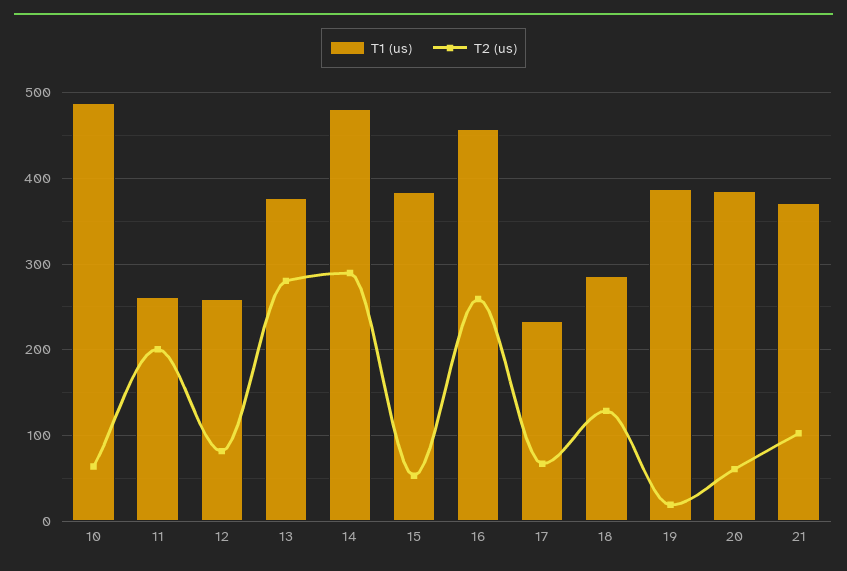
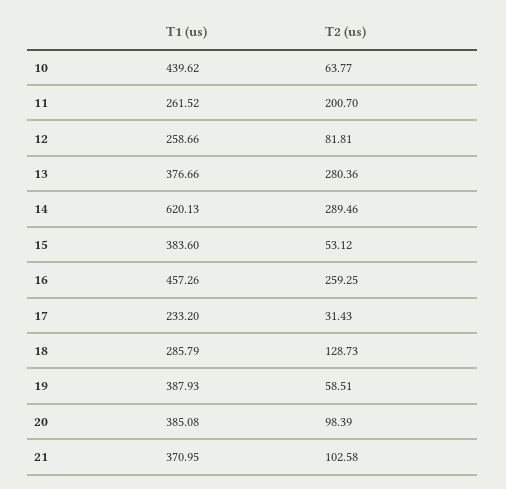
  {
    "T1 (us)": {
-     "10": 490,
+     "10": 439.62,
      "11": 261.52,
      "12": 258.66,
      "13": 376.66,
-     "14": 480,
+     "14": 620.13,
      "15": 383.6,
      "16": 457.26,
      "17": 233.2,
      "18": 285.79,
      "19": 387.93,
      "20": 385.08,
      "21": 370.95
    },
    "T2 (us)": {
      "10": 63.77,
      "11": 200.7,
      "12": 81.81,
      "13": 280.36,
      "14": 289.46,
      "15": 53.12,
      "16": 259.25,
-     "17": 70,
+     "17": 31.43,
      "18": 128.73,
-     "19": 20,
+     "19": 58.51,
-     "20": 60,
+     "20": 98.39,
      "21": 102.58
    }
  }

